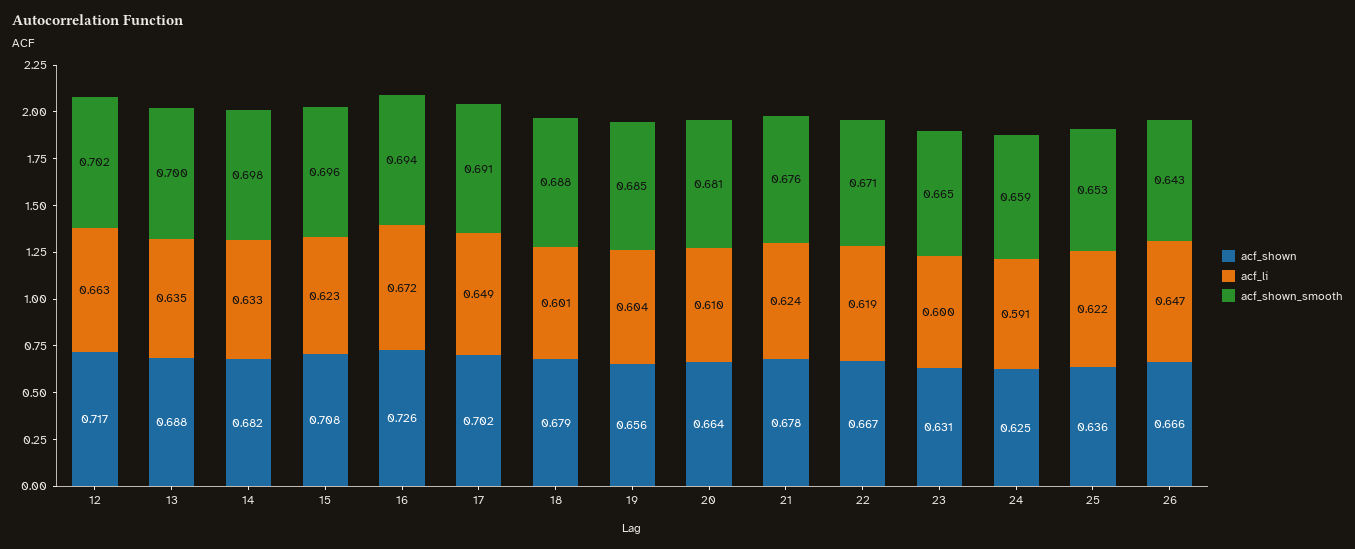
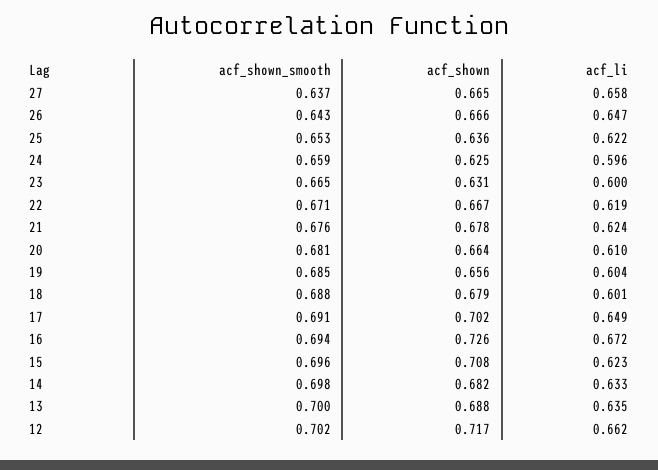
  {
    "acf_shown": {
      "12": 0.717,
      "13": 0.688,
      "14": 0.682,
      "15": 0.708,
      "16": 0.726,
      "17": 0.702,
      "18": 0.679,
      "19": 0.656,
      "20": 0.664,
      "21": 0.678,
      "22": 0.667,
      "23": 0.631,
      "24": 0.625,
      "25": 0.636,
-     "26": 0.666
+     "26": 0.666,
+     "27": 0.665
    },
    "acf_li": {
-     "12": 0.663,
+     "12": 0.662,
      "13": 0.635,
      "14": 0.633,
      "15": 0.623,
      "16": 0.672,
      "17": 0.649,
      "18": 0.601,
      "19": 0.604,
      "20": 0.61,
      "21": 0.624,
      "22": 0.619,
      "23": 0.6,
-     "24": 0.591,
+     "24": 0.596,
      "25": 0.622,
-     "26": 0.647
+     "26": 0.647,
+     "27": 0.658
    },
    "acf_shown_smooth": {
      "12": 0.702,
      "13": 0.7,
      "14": 0.698,
      "15": 0.696,
      "16": 0.694,
      "17": 0.691,
      "18": 0.688,
      "19": 0.685,
      "20": 0.681,
      "21": 0.676,
      "22": 0.671,
      "23": 0.665,
      "24": 0.659,
      "25": 0.653,
-     "26": 0.643
+     "26": 0.643,
+     "27": 0.637
    }
  }

